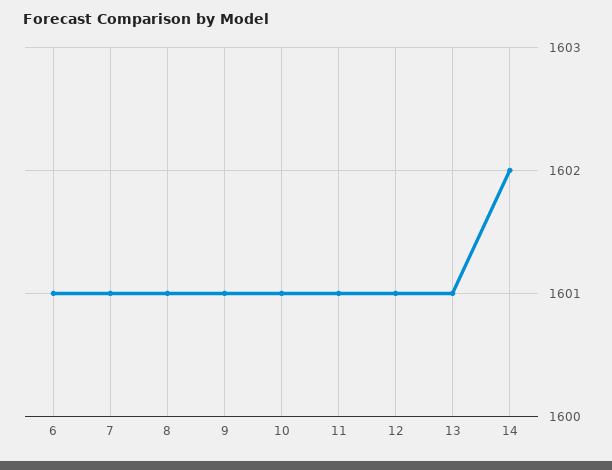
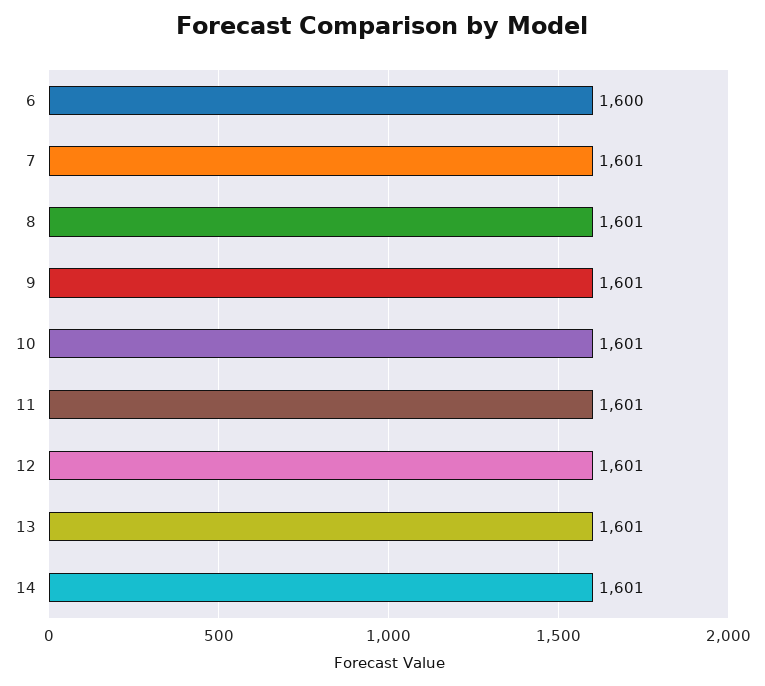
  {
-   "6": 1601,
+   "6": 1600,
    "7": 1601,
    "8": 1601,
    "9": 1601,
    "10": 1601,
    "11": 1601,
    "12": 1601,
    "13": 1601,
-   "14": 1602
+   "14": 1601
  }

